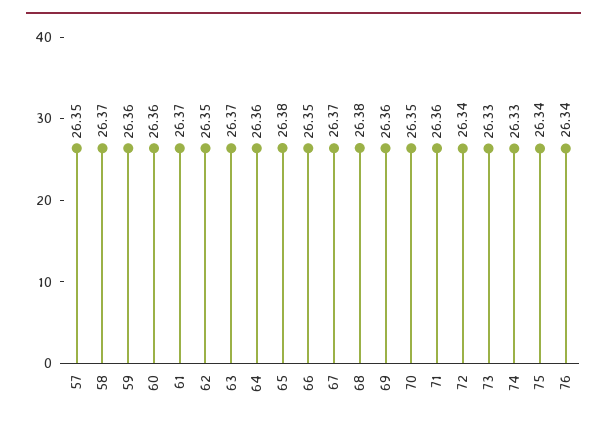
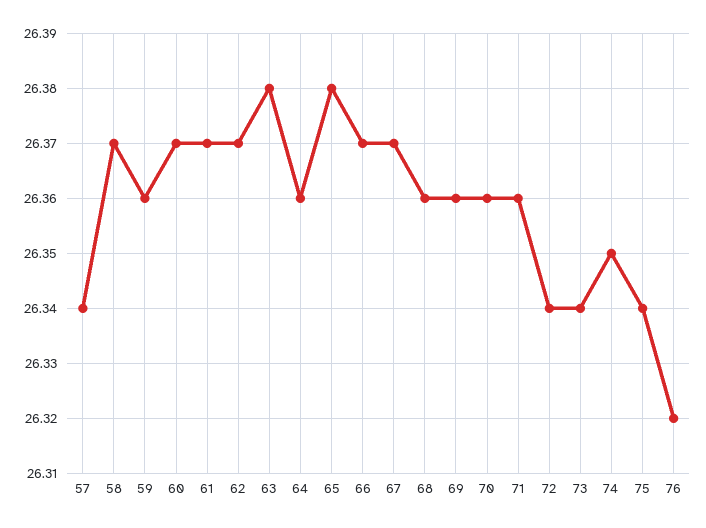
  {
-   "57": 26.35,
+   "57": 26.34,
    "58": 26.37,
    "59": 26.36,
-   "60": 26.36,
+   "60": 26.37,
    "61": 26.37,
-   "62": 26.35,
+   "62": 26.37,
-   "63": 26.37,
+   "63": 26.38,
    "64": 26.36,
    "65": 26.38,
-   "66": 26.35,
+   "66": 26.37,
    "67": 26.37,
-   "68": 26.38,
+   "68": 26.36,
    "69": 26.36,
-   "70": 26.35,
+   "70": 26.36,
    "71": 26.36,
    "72": 26.34,
-   "73": 26.33,
+   "73": 26.34,
-   "74": 26.33,
+   "74": 26.35,
    "75": 26.34,
-   "76": 26.34
+   "76": 26.32
  }

